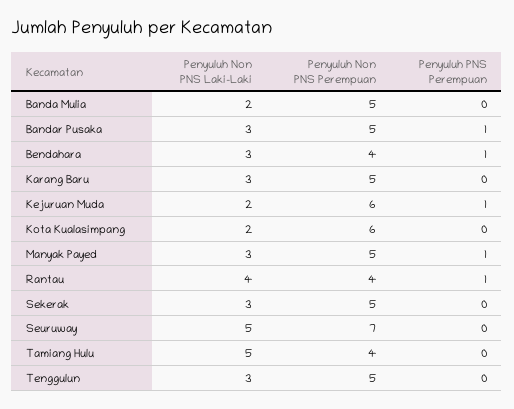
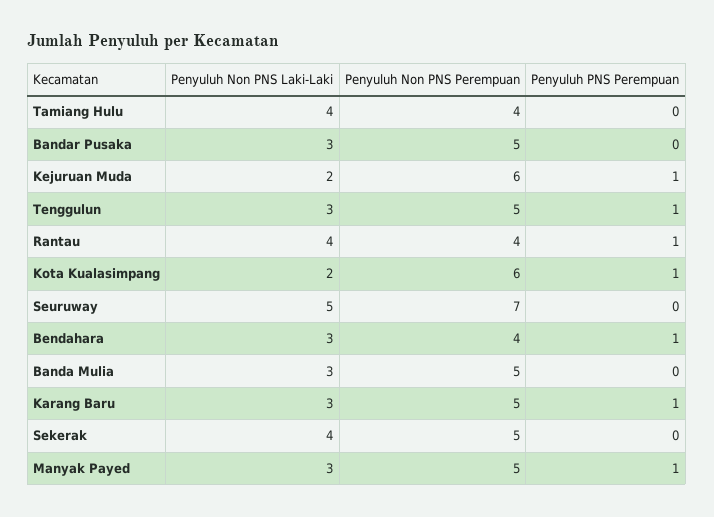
  {
    "Penyuluh Non PNS Laki-Laki": {
-     "Banda Mulia": 2,
+     "Banda Mulia": 3,
      "Bandar Pusaka": 3,
      "Bendahara": 3,
      "Karang Baru": 3,
      "Kejuruan Muda": 2,
      "Kota Kualasimpang": 2,
      "Manyak Payed": 3,
      "Rantau": 4,
-     "Sekerak": 3,
+     "Sekerak": 4,
      "Seuruway": 5,
-     "Tamiang Hulu": 5,
+     "Tamiang Hulu": 4,
      "Tenggulun": 3
    },
    "Penyuluh Non PNS Perempuan": {
      "Banda Mulia": 5,
      "Bandar Pusaka": 5,
      "Bendahara": 4,
      "Karang Baru": 5,
      "Kejuruan Muda": 6,
      "Kota Kualasimpang": 6,
      "Manyak Payed": 5,
      "Rantau": 4,
      "Sekerak": 5,
      "Seuruway": 7,
      "Tamiang Hulu": 4,
      "Tenggulun": 5
    },
    "Penyuluh PNS Perempuan": {
      "Banda Mulia": 0,
-     "Bandar Pusaka": 1,
+     "Bandar Pusaka": 0,
      "Bendahara": 1,
-     "Karang Baru": 0,
+     "Karang Baru": 1,
      "Kejuruan Muda": 1,
-     "Kota Kualasimpang": 0,
+     "Kota Kualasimpang": 1,
      "Manyak Payed": 1,
      "Rantau": 1,
      "Sekerak": 0,
      "Seuruway": 0,
      "Tamiang Hulu": 0,
-     "Tenggulun": 0
+     "Tenggulun": 1
    }
  }

